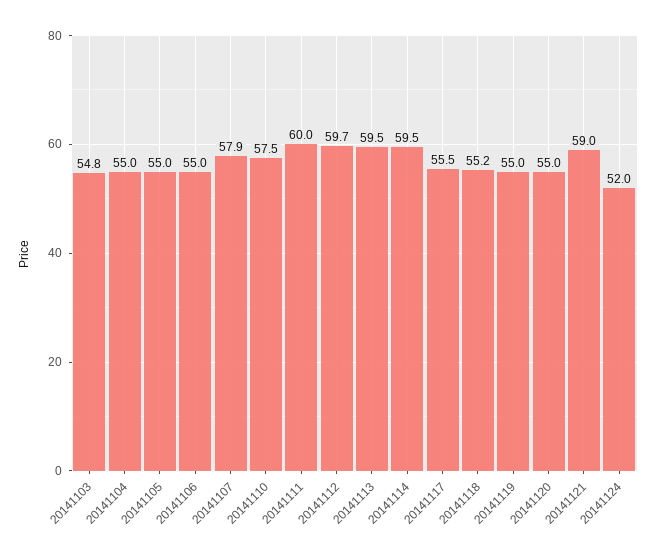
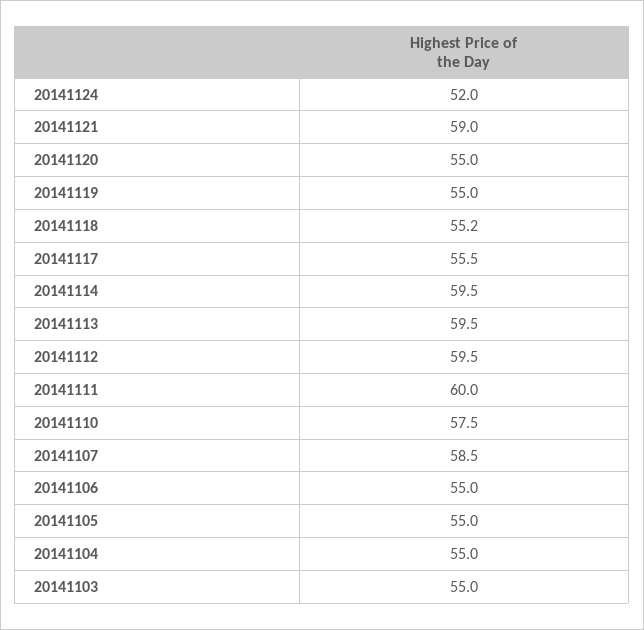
  {
-   "20141103": 54.8,
+   "20141103": 55,
    "20141104": 55,
    "20141105": 55,
    "20141106": 55,
-   "20141107": 57.9,
+   "20141107": 58.5,
    "20141110": 57.5,
    "20141111": 60,
-   "20141112": 59.7,
+   "20141112": 59.5,
    "20141113": 59.5,
    "20141114": 59.5,
    "20141117": 55.5,
    "20141118": 55.2,
    "20141119": 55,
    "20141120": 55,
    "20141121": 59,
    "20141124": 52
  }

